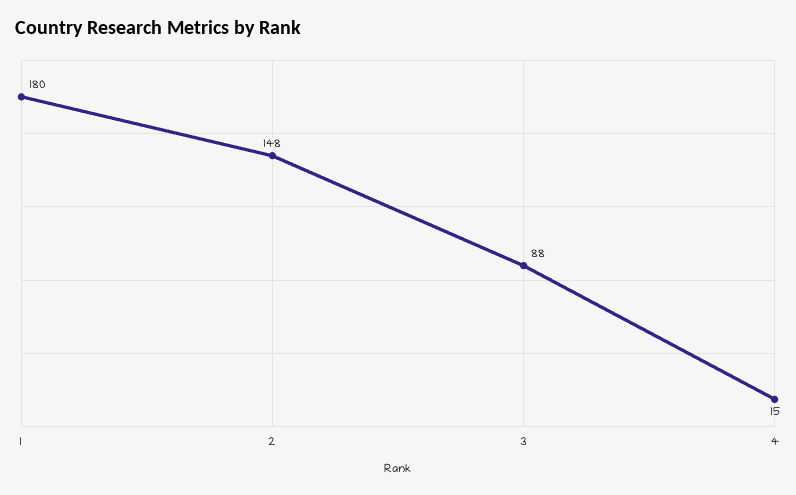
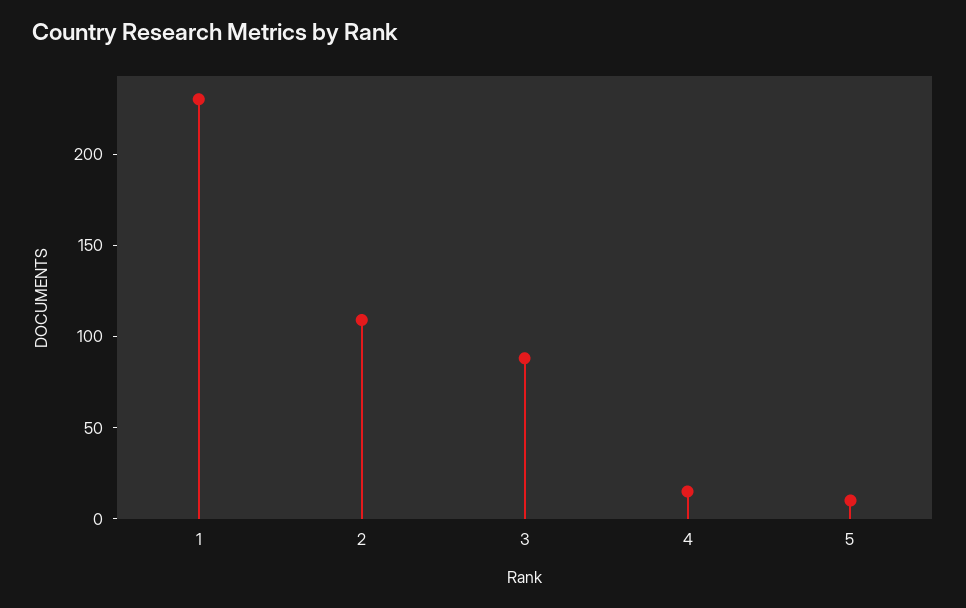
  {
-   "1": 180,
+   "1": 230,
-   "2": 148,
+   "2": 110,
    "3": 88,
-   "4": 15
+   "4": 15,
+   "5": 10
  }

